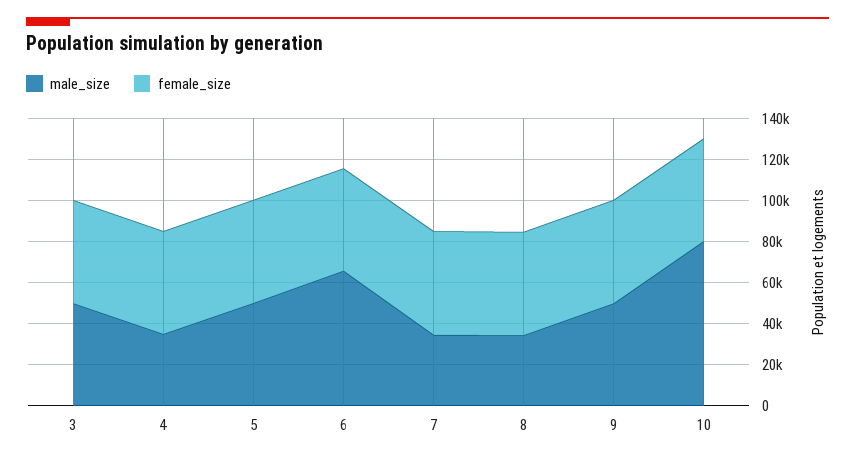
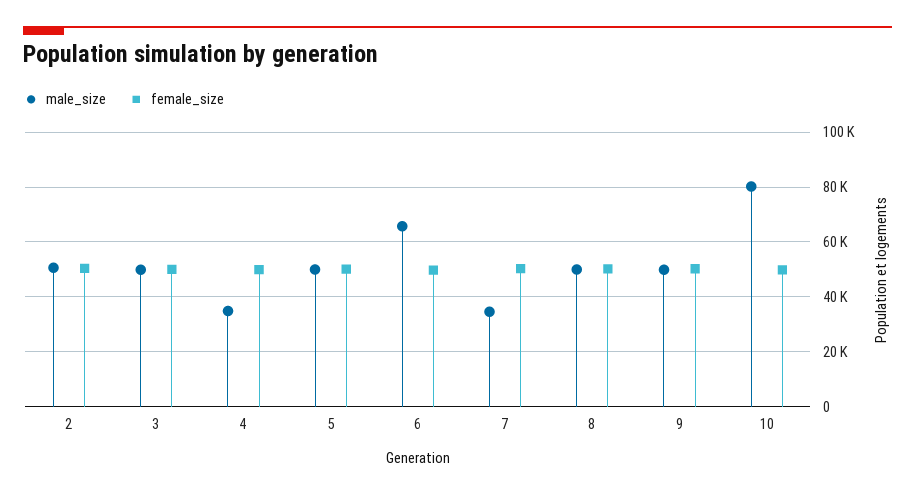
  {
    "male_size": {
      "3": 50000,
      "4": 35000,
      "5": 50000,
      "6": 65000,
      "7": 35000,
-     "8": 35000,
+     "8": 50000,
      "9": 50000,
-     "10": 80000
+     "10": 80000,
+     "2": 50000
    },
    "female_size": {
      "3": 50000,
      "4": 50000,
      "5": 50000,
      "6": 50000,
      "7": 50000,
      "8": 50000,
      "9": 50000,
-     "10": 50000
+     "10": 50000,
+     "2": 50000
    }
  }

